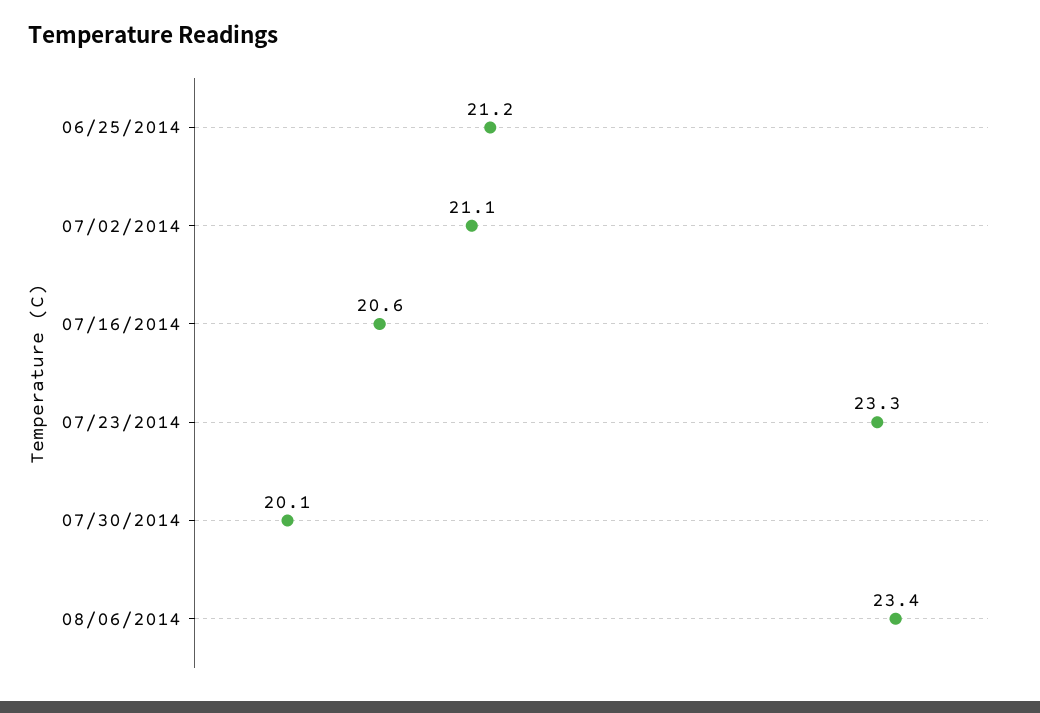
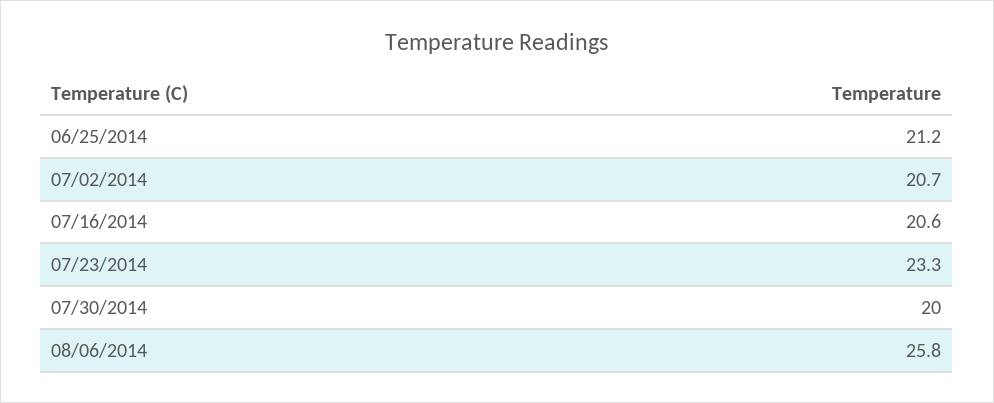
  {
    "06/25/2014": 21.2,
-   "07/02/2014": 21.1,
+   "07/02/2014": 20.7,
    "07/16/2014": 20.6,
    "07/23/2014": 23.3,
-   "07/30/2014": 20.1,
+   "07/30/2014": 20,
-   "08/06/2014": 23.4
+   "08/06/2014": 25.8
  }

